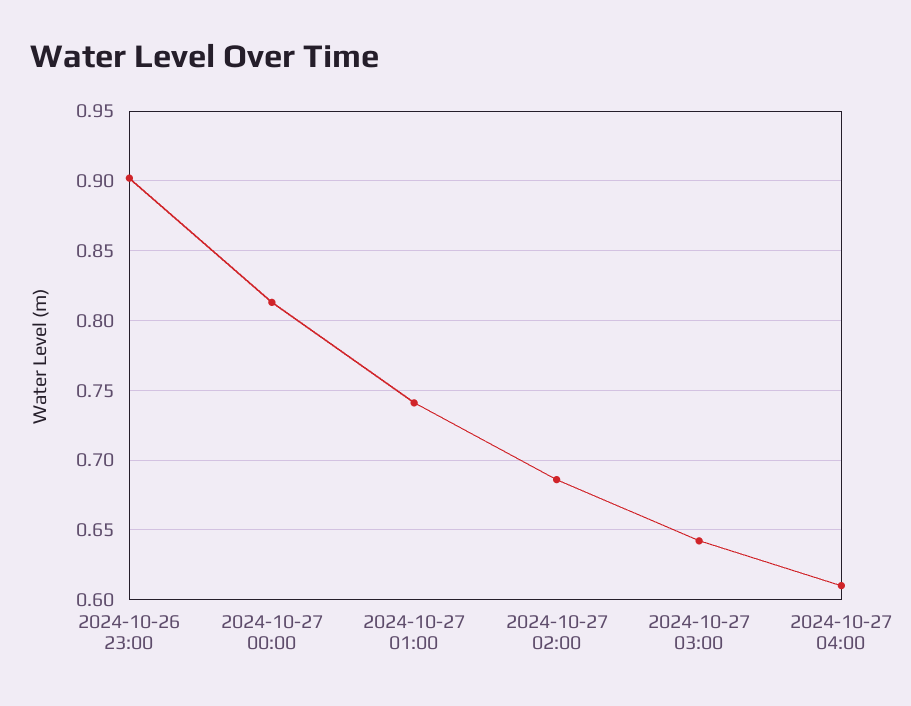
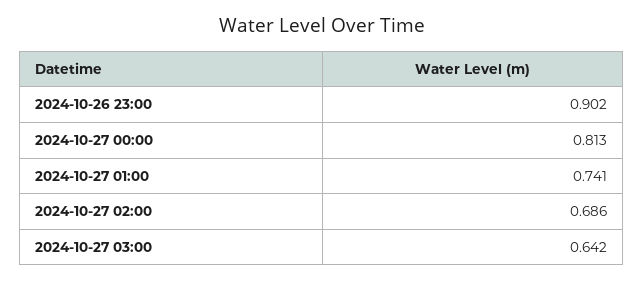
  {
    "2024-10-26 23:00": 0.902,
    "2024-10-27 00:00": 0.813,
    "2024-10-27 01:00": 0.741,
    "2024-10-27 02:00": 0.686,
-   "2024-10-27 03:00": 0.642,
+   "2024-10-27 03:00": 0.642
-   "2024-10-27 04:00": 0.61
  }

